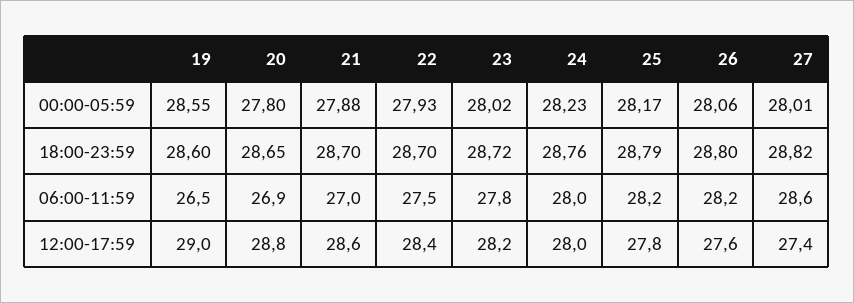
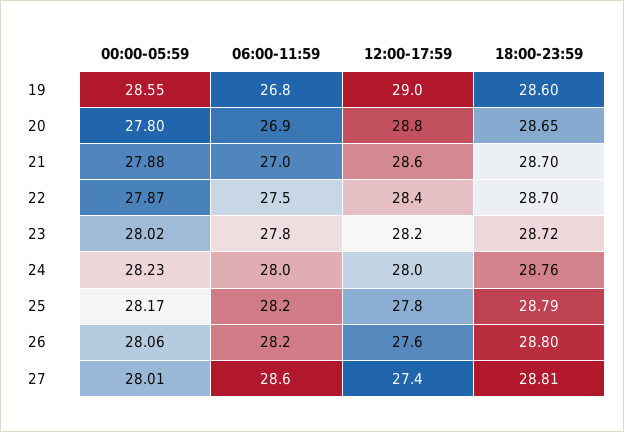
  {
    "19": {
      "00:00-05:59": 28.55,
      "18:00-23:59": 28.6,
-     "06:00-11:59": 26.5,
+     "06:00-11:59": 26.8,
      "12:00-17:59": 29
    },
    "20": {
      "00:00-05:59": 27.8,
      "18:00-23:59": 28.65,
      "06:00-11:59": 26.9,
      "12:00-17:59": 28.8
    },
    "21": {
      "00:00-05:59": 27.88,
      "18:00-23:59": 28.7,
      "06:00-11:59": 27,
      "12:00-17:59": 28.6
    },
    "22": {
-     "00:00-05:59": 27.93,
+     "00:00-05:59": 27.87,
      "18:00-23:59": 28.7,
      "06:00-11:59": 27.5,
      "12:00-17:59": 28.4
    },
    "23": {
      "00:00-05:59": 28.02,
      "18:00-23:59": 28.72,
      "06:00-11:59": 27.8,
      "12:00-17:59": 28.2
    },
    "24": {
      "00:00-05:59": 28.23,
      "18:00-23:59": 28.76,
      "06:00-11:59": 28,
      "12:00-17:59": 28
    },
    "25": {
      "00:00-05:59": 28.17,
      "18:00-23:59": 28.79,
      "06:00-11:59": 28.2,
      "12:00-17:59": 27.8
    },
    "26": {
      "00:00-05:59": 28.06,
      "18:00-23:59": 28.8,
      "06:00-11:59": 28.2,
      "12:00-17:59": 27.6
    },
    "27": {
      "00:00-05:59": 28.01,
-     "18:00-23:59": 28.82,
+     "18:00-23:59": 28.81,
      "06:00-11:59": 28.6,
      "12:00-17:59": 27.4
    }
  }

